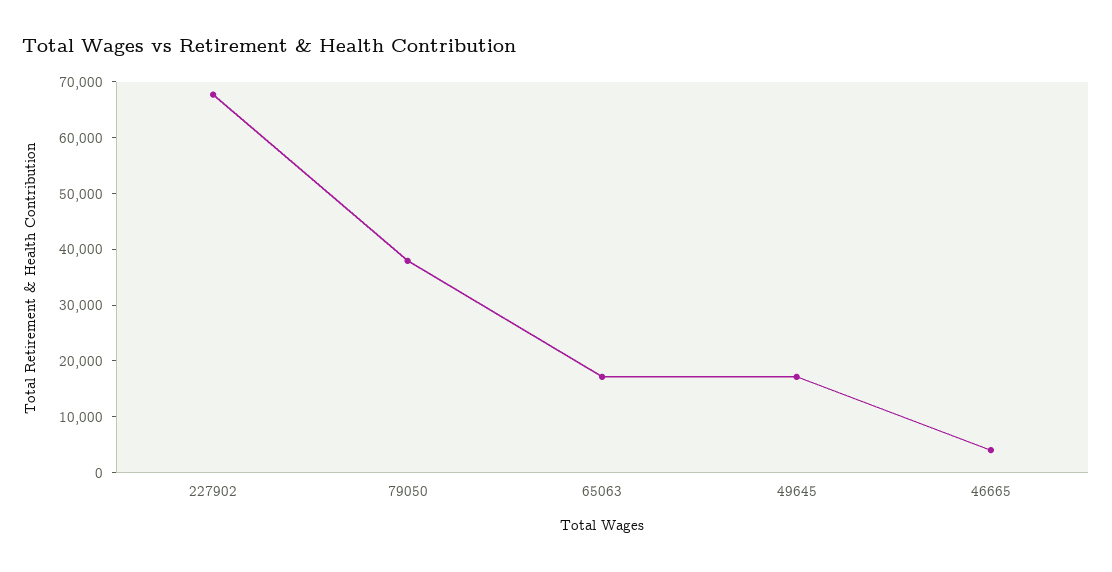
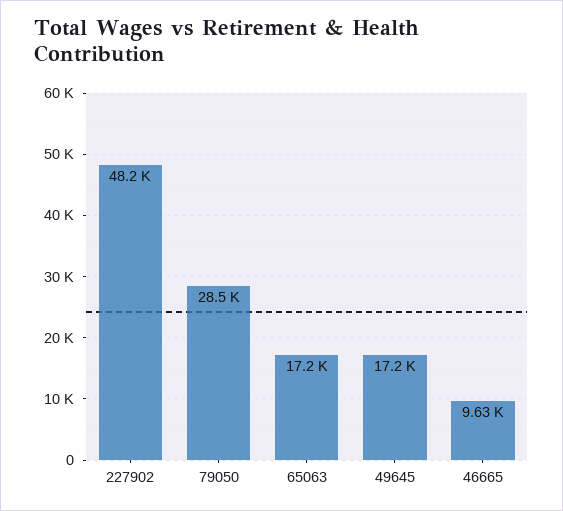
  {
-   "227902": 68000,
+   "227902": 48200,
-   "79050": 38000,
+   "79050": 28500,
    "65063": 17200,
    "49645": 17200,
-   "46665": 4000
+   "46665": 9630
  }

